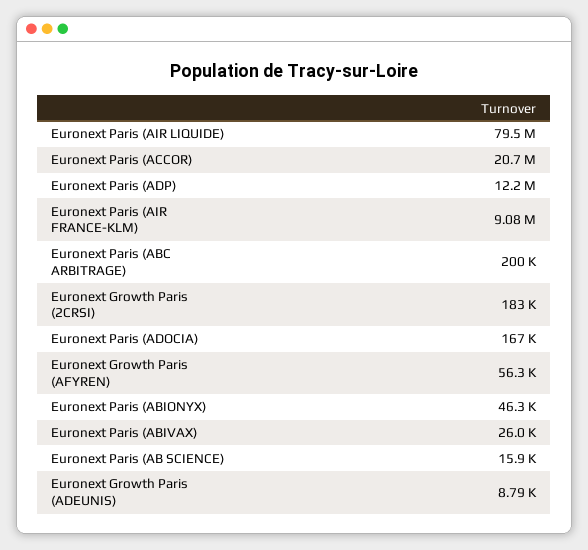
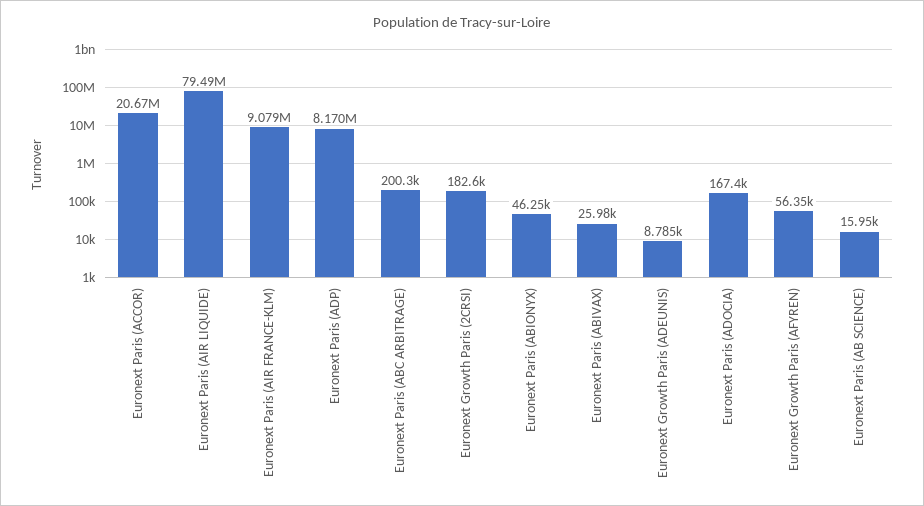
  {
    "Euronext Paris (AIR LIQUIDE)": 79490000,
    "Euronext Paris (ACCOR)": 20670000,
-   "Euronext Paris (ADP)": 12200000,
+   "Euronext Paris (ADP)": 8170000,
    "Euronext Paris (AIR FRANCE-KLM)": 9079000,
    "Euronext Paris (ABC ARBITRAGE)": 200300,
    "Euronext Growth Paris (2CRSI)": 182600,
    "Euronext Paris (ADOCIA)": 167400,
    "Euronext Growth Paris (AFYREN)": 56350,
    "Euronext Paris (ABIONYX)": 46250,
    "Euronext Paris (ABIVAX)": 25980,
    "Euronext Paris (AB SCIENCE)": 15950,
    "Euronext Growth Paris (ADEUNIS)": 8785
  }

